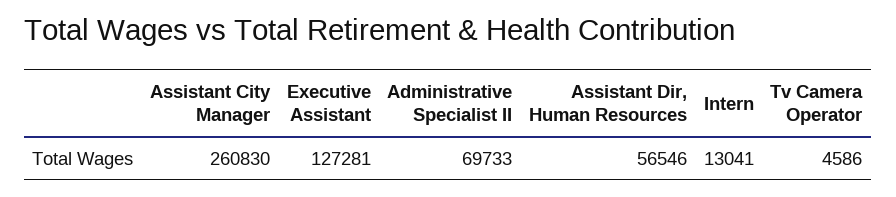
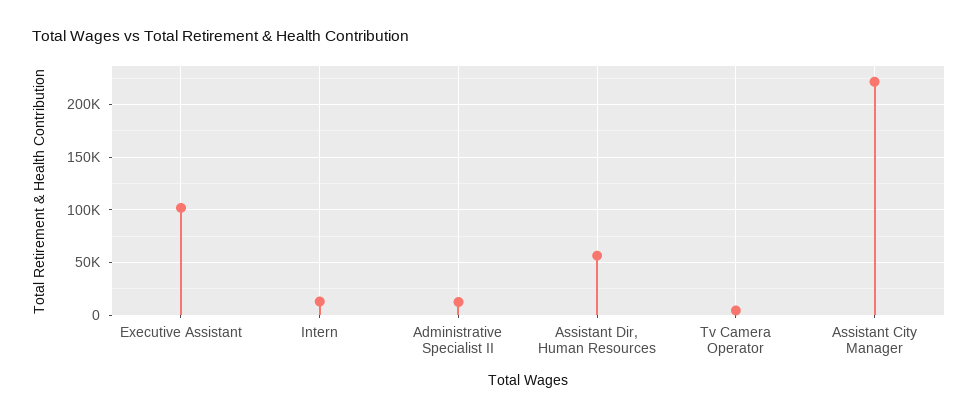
  {
-   "Assistant City Manager": 260830,
+   "Assistant City Manager": 220000,
-   "Executive Assistant": 127281,
+   "Executive Assistant": 100000,
-   "Administrative Specialist II": 69733,
+   "Administrative Specialist II": 10000,
    "Assistant Dir, Human Resources": 56546,
    "Intern": 13041,
    "Tv Camera Operator": 4586
  }

